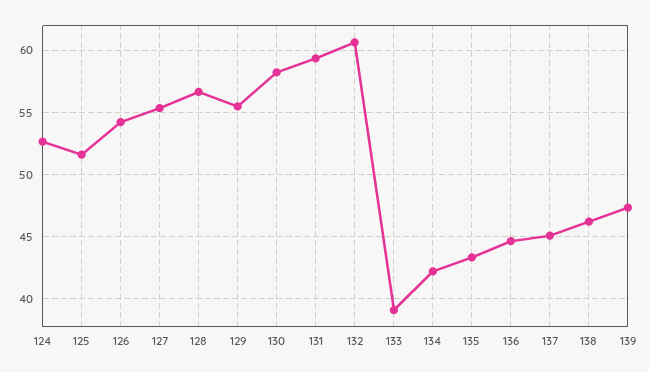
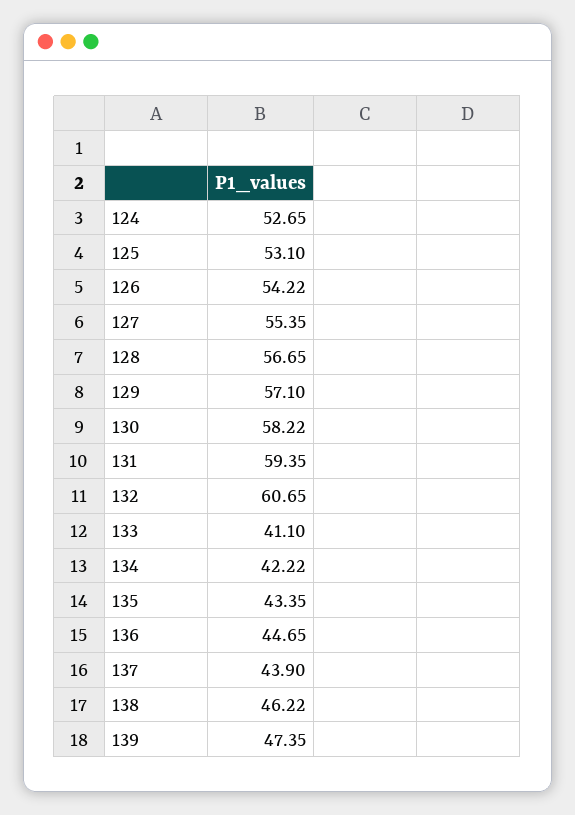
  {
    "124": 52.65,
-   "125": 51.5,
+   "125": 53.1,
    "126": 54.22,
    "127": 55.35,
    "128": 56.65,
-   "129": 55.5,
+   "129": 57.1,
    "130": 58.22,
    "131": 59.35,
    "132": 60.65,
-   "133": 39,
+   "133": 41.1,
    "134": 42.22,
    "135": 43.35,
    "136": 44.65,
-   "137": 45,
+   "137": 43.9,
    "138": 46.22,
    "139": 47.35
  }

